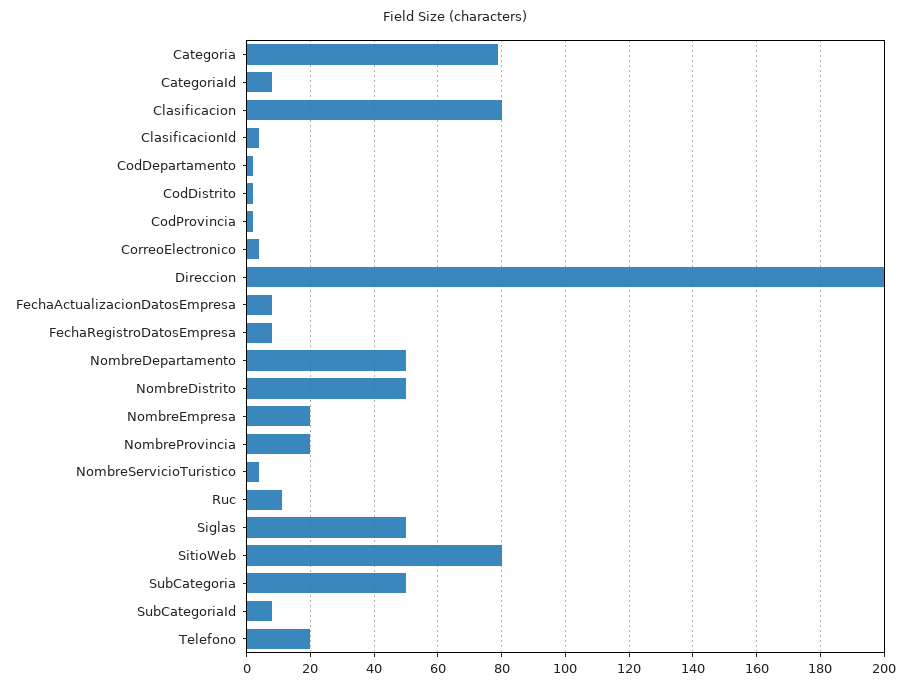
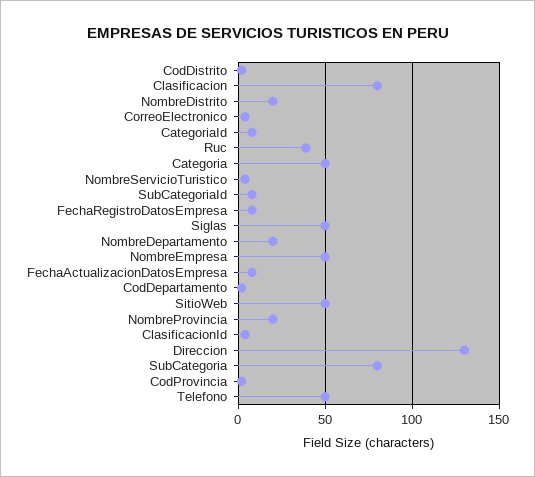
  {
-   "Categoria": 80,
+   "Categoria": 50,
    "CategoriaId": 10,
    "Clasificacion": 80,
    "ClasificacionId": 5,
    "CodDepartamento": 0,
    "CodDistrito": 0,
    "CodProvincia": 0,
    "CorreoElectronico": 5,
-   "Direccion": 200,
+   "Direccion": 130,
    "FechaActualizacionDatosEmpresa": 10,
    "FechaRegistroDatosEmpresa": 10,
-   "NombreDepartamento": 50,
+   "NombreDepartamento": 20,
-   "NombreDistrito": 50,
+   "NombreDistrito": 20,
-   "NombreEmpresa": 20,
+   "NombreEmpresa": 50,
    "NombreProvincia": 20,
    "NombreServicioTuristico": 5,
-   "Ruc": 10,
+   "Ruc": 40,
    "Siglas": 50,
-   "SitioWeb": 80,
+   "SitioWeb": 50,
-   "SubCategoria": 50,
+   "SubCategoria": 80,
    "SubCategoriaId": 10,
-   "Telefono": 20
+   "Telefono": 50
  }

